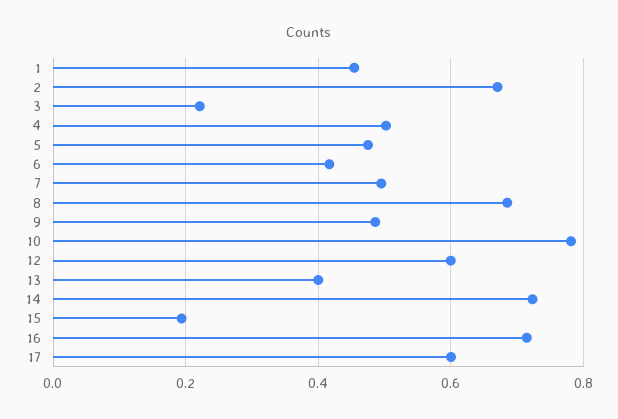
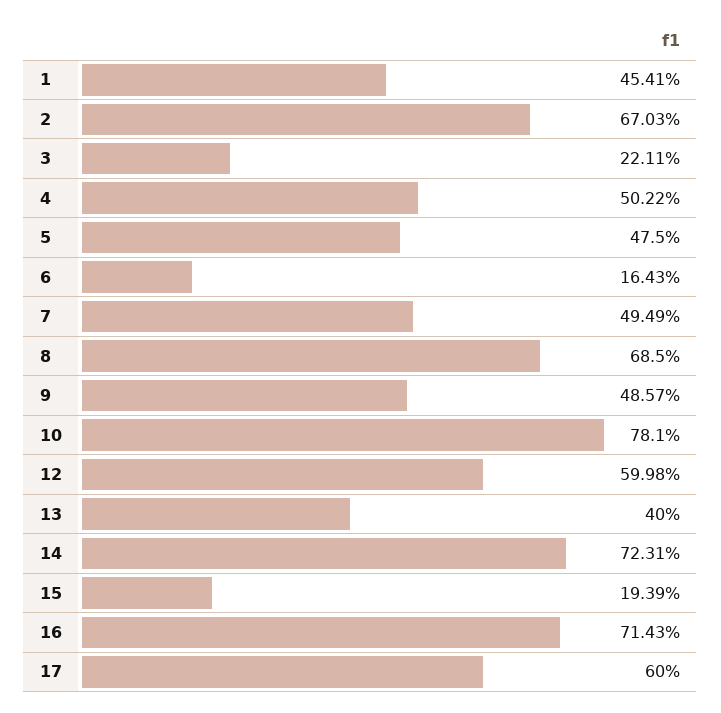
  {
    "1": 0.4541,
    "2": 0.6703,
    "3": 0.2211,
    "4": 0.5022,
    "5": 0.475,
-   "6": 0.42,
+   "6": 0.1643,
    "7": 0.4949,
    "8": 0.685,
    "9": 0.4857,
    "10": 0.781,
    "12": 0.5998,
    "13": 0.4,
    "14": 0.7231,
    "15": 0.1939,
    "16": 0.7143,
    "17": 0.6
  }

